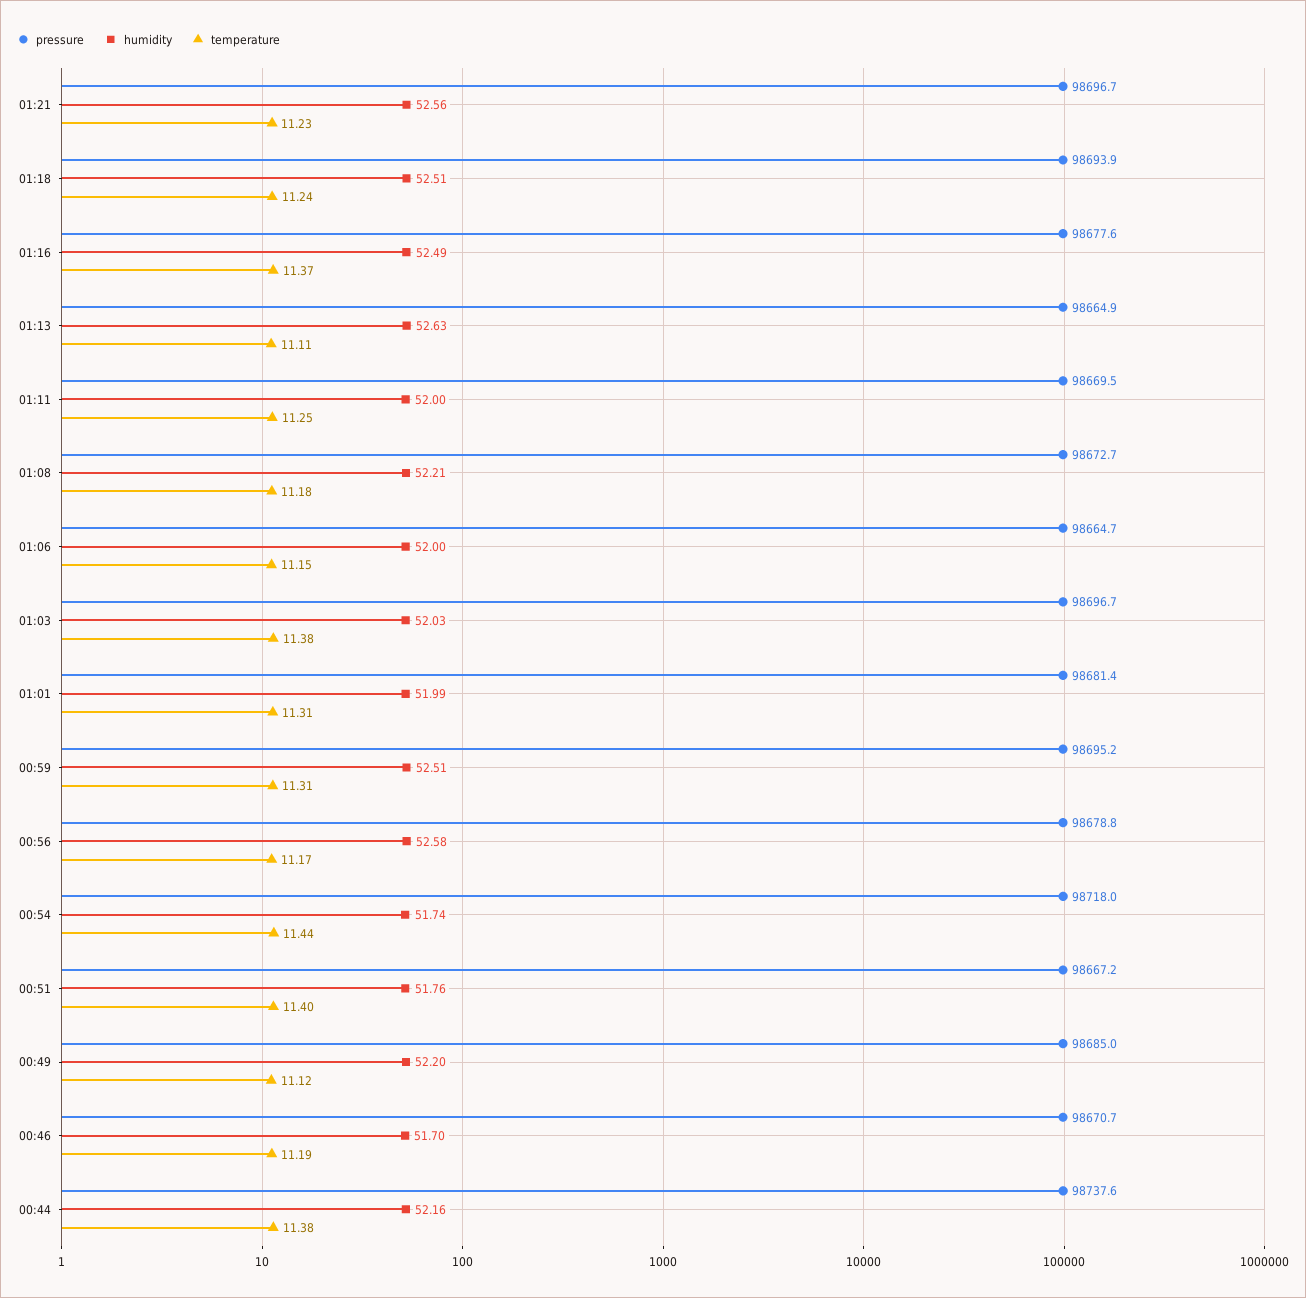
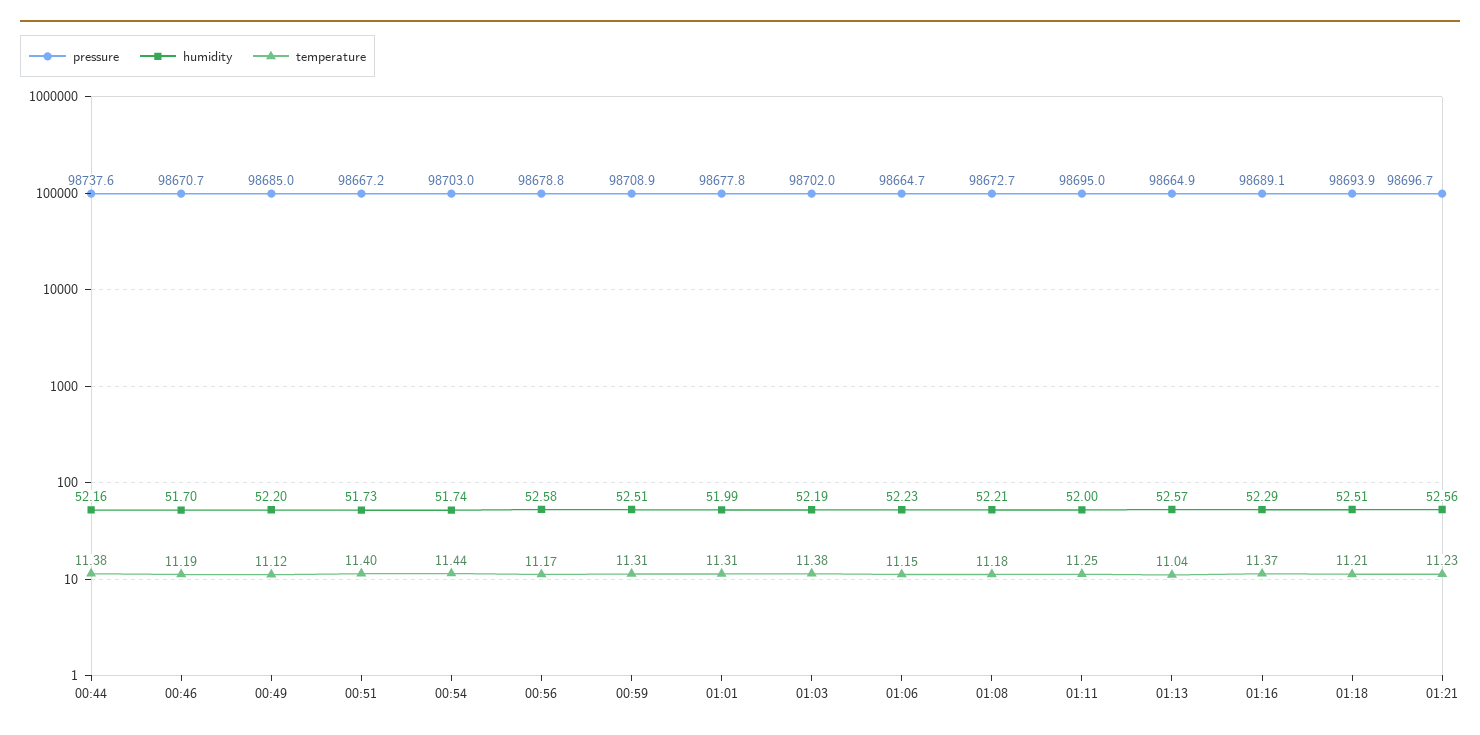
  {
    "pressure": {
      "01:21": 98696.7,
      "01:18": 98693.9,
-     "01:16": 98677.6,
+     "01:16": 98689.1,
      "01:13": 98664.9,
-     "01:11": 98669.5,
+     "01:11": 98695,
      "01:08": 98672.7,
      "01:06": 98664.7,
-     "01:03": 98696.7,
+     "01:03": 98702,
-     "01:01": 98681.4,
+     "01:01": 98677.8,
-     "00:59": 98695.2,
+     "00:59": 98708.9,
      "00:56": 98678.8,
-     "00:54": 98718,
+     "00:54": 98703,
      "00:51": 98667.2,
      "00:49": 98685,
      "00:46": 98670.7,
      "00:44": 98737.6
    },
    "humidity": {
      "01:21": 52.56,
      "01:18": 52.51,
-     "01:16": 52.49,
+     "01:16": 52.29,
-     "01:13": 52.63,
+     "01:13": 52.57,
      "01:11": 52,
      "01:08": 52.21,
-     "01:06": 52,
+     "01:06": 52.23,
-     "01:03": 52.03,
+     "01:03": 52.19,
      "01:01": 51.99,
      "00:59": 52.51,
      "00:56": 52.58,
      "00:54": 51.74,
-     "00:51": 51.76,
+     "00:51": 51.73,
      "00:49": 52.2,
      "00:46": 51.7,
      "00:44": 52.16
    },
    "temperature": {
      "01:21": 11.23,
-     "01:18": 11.24,
+     "01:18": 11.21,
      "01:16": 11.37,
-     "01:13": 11.11,
+     "01:13": 11.04,
      "01:11": 11.25,
      "01:08": 11.18,
      "01:06": 11.15,
      "01:03": 11.38,
      "01:01": 11.31,
      "00:59": 11.31,
      "00:56": 11.17,
      "00:54": 11.44,
      "00:51": 11.4,
      "00:49": 11.12,
      "00:46": 11.19,
      "00:44": 11.38
    }
  }

